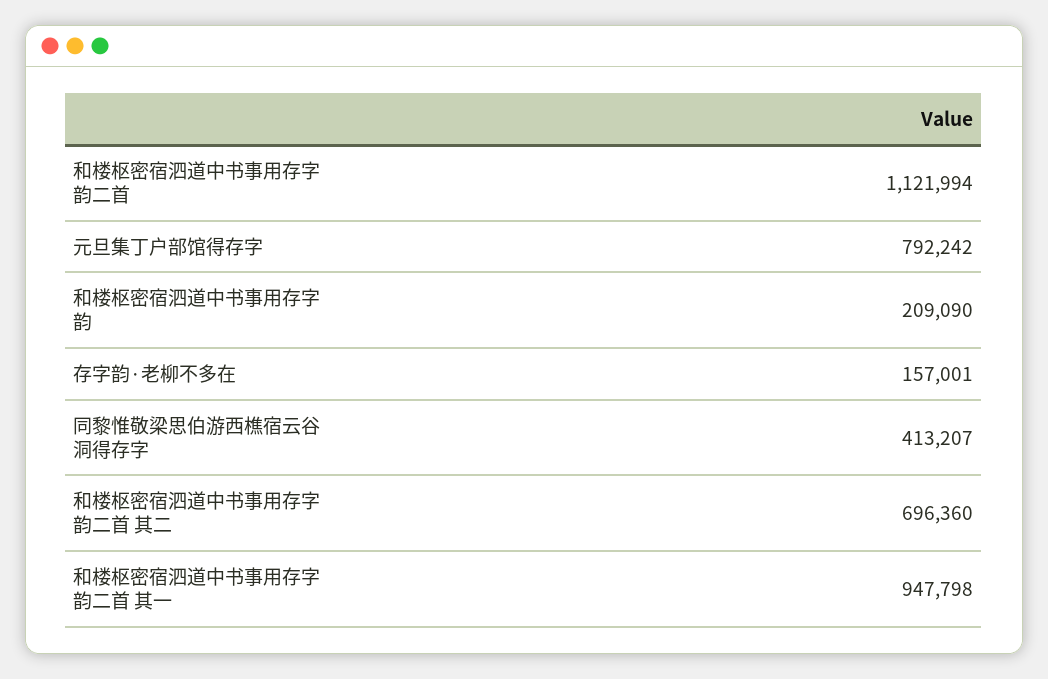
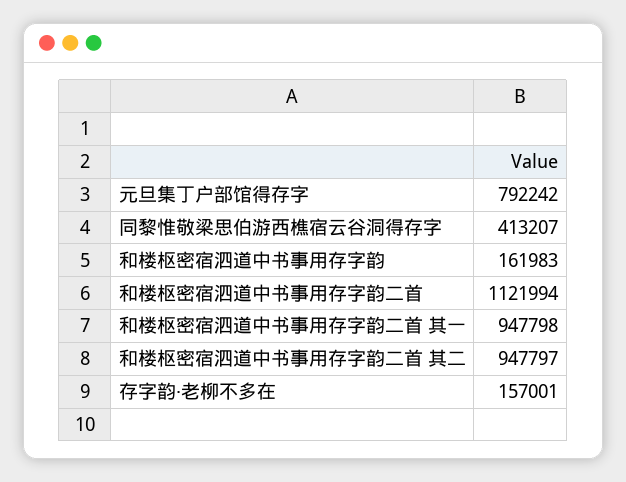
  {
    "和楼枢密宿泗道中书事用存字韵二首": 1121994,
    "元旦集丁户部馆得存字": 792242,
-   "和楼枢密宿泗道中书事用存字韵": 209090,
+   "和楼枢密宿泗道中书事用存字韵": 161983,
    "存字韵·老柳不多在": 157001,
    "同黎惟敬梁思伯游西樵宿云谷洞得存字": 413207,
-   "和楼枢密宿泗道中书事用存字韵二首 其二": 696360,
+   "和楼枢密宿泗道中书事用存字韵二首 其二": 947797,
    "和楼枢密宿泗道中书事用存字韵二首 其一": 947798
  }

